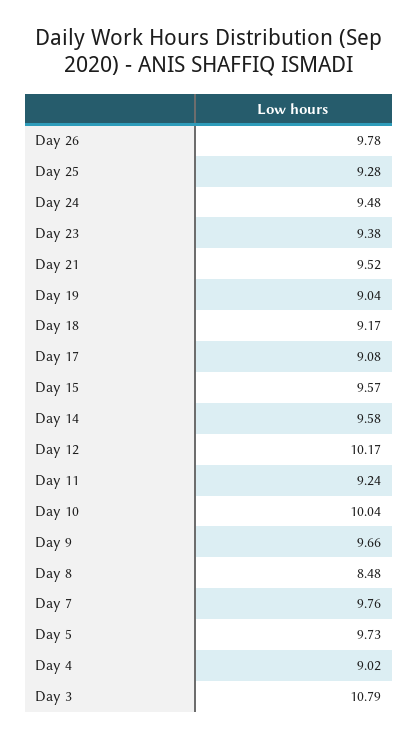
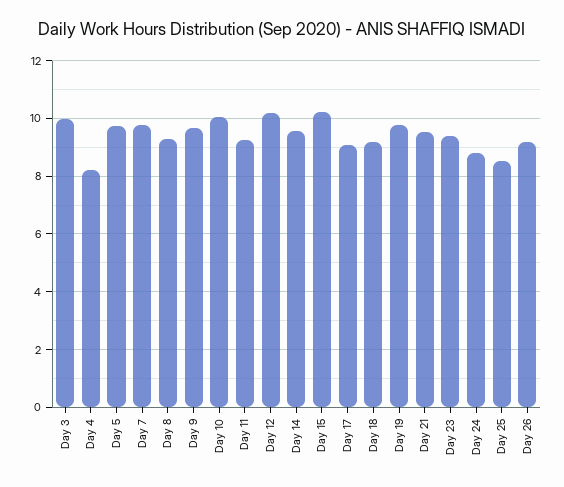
  {
-   "Day 26": 9.78,
+   "Day 26": 9.25,
-   "Day 25": 9.28,
+   "Day 25": 8.5,
-   "Day 24": 9.48,
+   "Day 24": 8.75,
    "Day 23": 9.38,
    "Day 21": 9.52,
-   "Day 19": 9.04,
+   "Day 19": 9.75,
    "Day 18": 9.17,
    "Day 17": 9.08,
-   "Day 15": 9.57,
+   "Day 15": 10.25,
    "Day 14": 9.58,
    "Day 12": 10.17,
    "Day 11": 9.24,
    "Day 10": 10.04,
    "Day 9": 9.66,
-   "Day 8": 8.48,
+   "Day 8": 9.25,
    "Day 7": 9.76,
    "Day 5": 9.73,
-   "Day 4": 9.02,
+   "Day 4": 8.25,
-   "Day 3": 10.79
+   "Day 3": 10
  }

